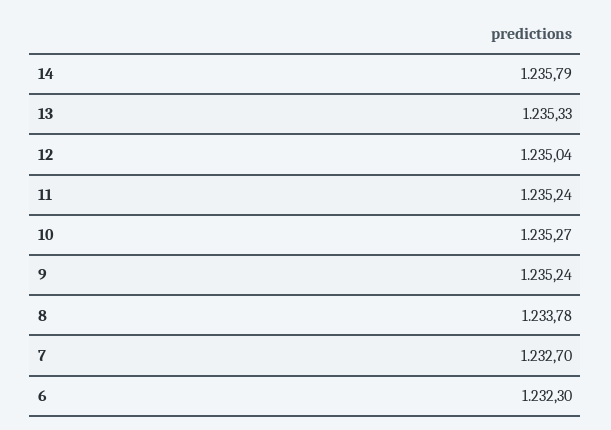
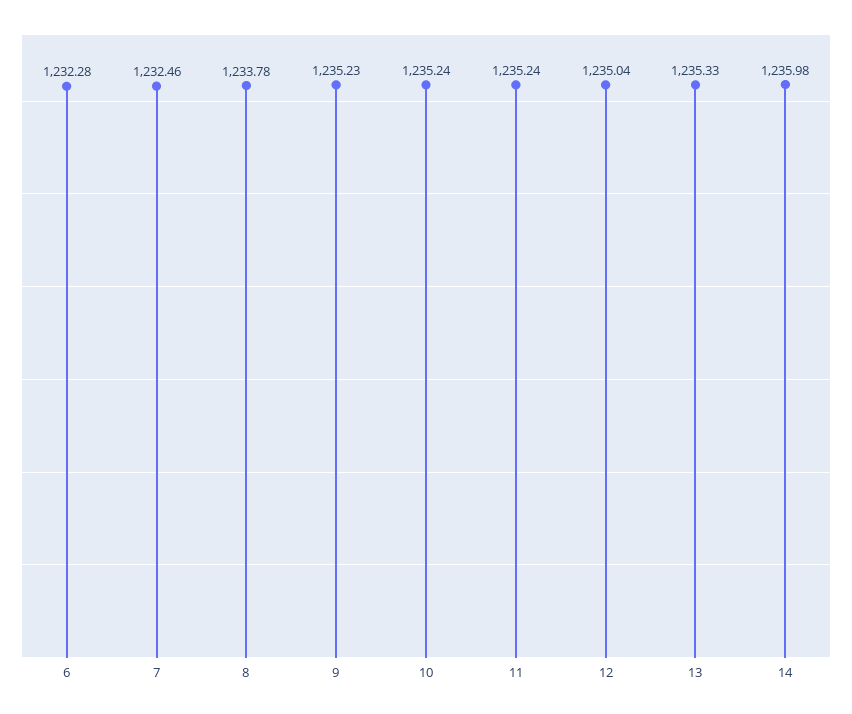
  {
-   "14": 1235.79,
+   "14": 1235.98,
    "13": 1235.33,
    "12": 1235.04,
    "11": 1235.24,
-   "10": 1235.27,
+   "10": 1235.24,
-   "9": 1235.24,
+   "9": 1235.23,
    "8": 1233.78,
-   "7": 1232.7,
+   "7": 1232.46,
-   "6": 1232.3
+   "6": 1232.28
  }

